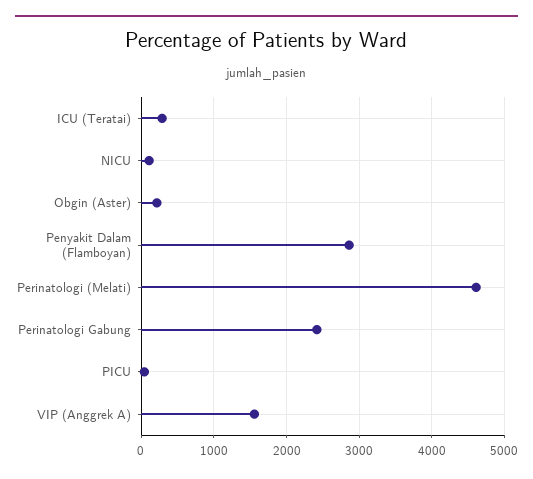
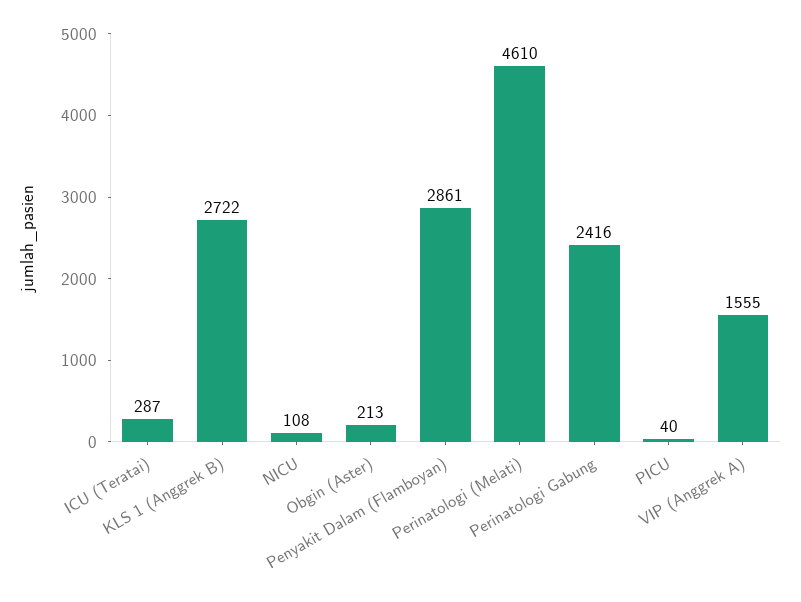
  {
    "ICU (Teratai)": 287,
    "NICU": 108,
    "Obgin (Aster)": 213,
    "Penyakit Dalam (Flamboyan)": 2861,
    "Perinatologi (Melati)": 4610,
    "Perinatologi Gabung": 2416,
    "PICU": 40,
-   "VIP (Anggrek A)": 1555
+   "VIP (Anggrek A)": 1555,
+   "KLS 1 (Anggrek B)": 2722
  }

